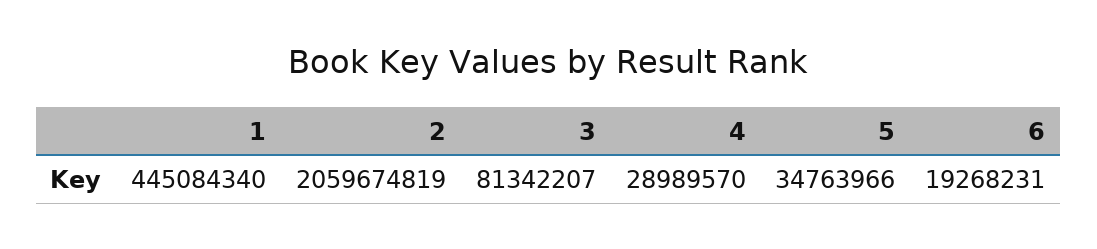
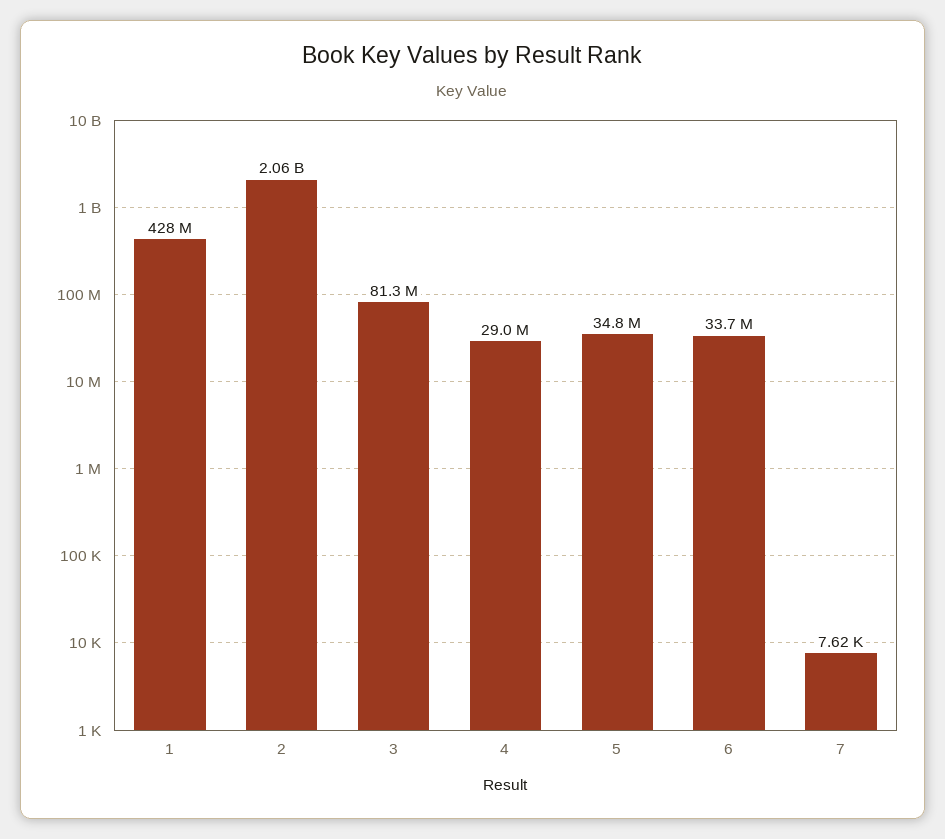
  {
-   "1": 445084340,
+   "1": 428000000,
    "2": 2059674819,
    "3": 81342207,
    "4": 28989570,
    "5": 34763966,
-   "6": 19268231
+   "6": 33700000,
+   "7": 7620
  }

